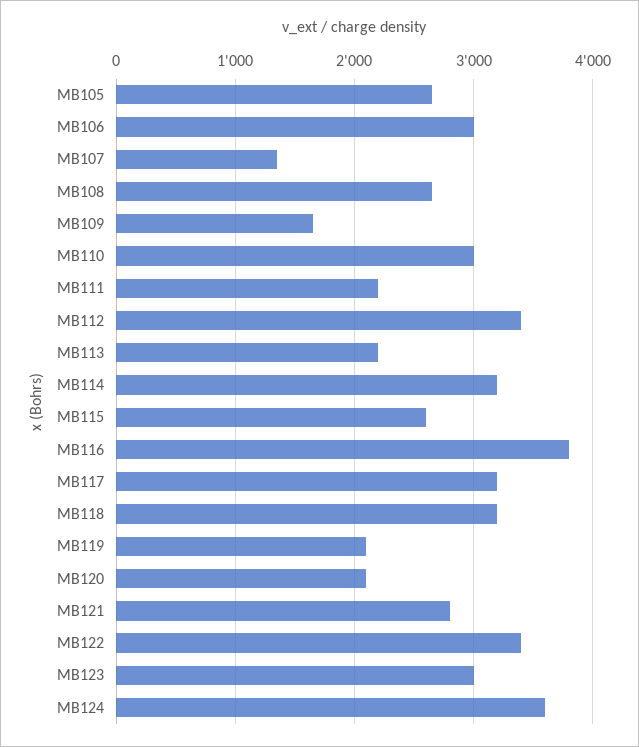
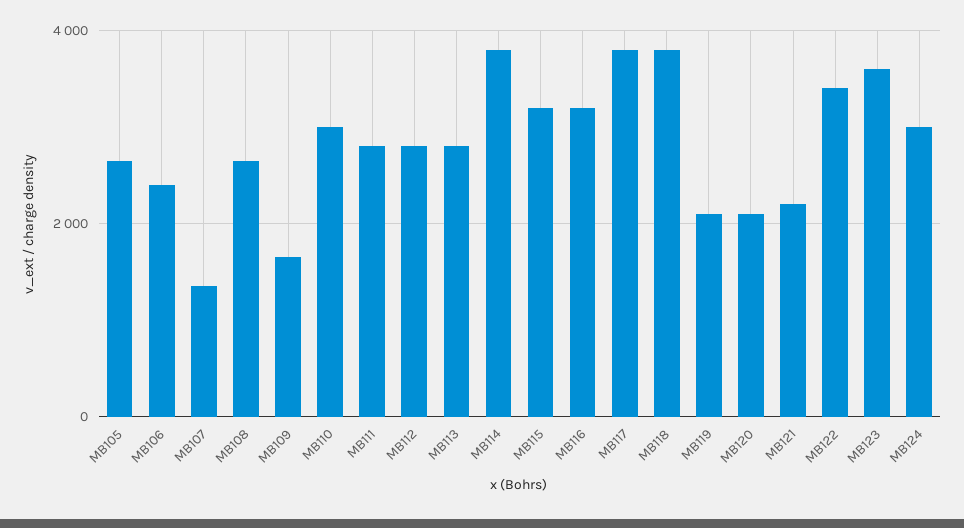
  {
    "MB105": 2700,
-   "MB106": 3000,
+   "MB106": 2400,
    "MB107": 1400,
    "MB108": 2700,
    "MB109": 1700,
    "MB110": 3000,
-   "MB111": 2200,
+   "MB111": 2800,
-   "MB112": 3400,
+   "MB112": 2800,
-   "MB113": 2200,
+   "MB113": 2800,
-   "MB114": 3200,
+   "MB114": 3800,
-   "MB115": 2600,
+   "MB115": 3200,
-   "MB116": 3800,
+   "MB116": 3200,
-   "MB117": 3200,
+   "MB117": 3800,
-   "MB118": 3200,
+   "MB118": 3800,
    "MB119": 2100,
    "MB120": 2100,
-   "MB121": 2800,
+   "MB121": 2200,
    "MB122": 3400,
-   "MB123": 3000,
+   "MB123": 3600,
-   "MB124": 3600
+   "MB124": 3000
  }

